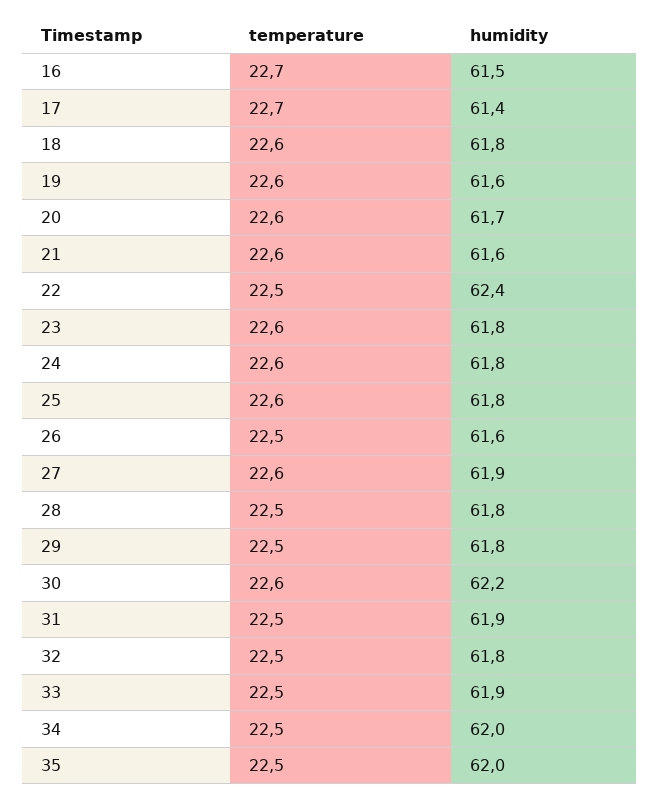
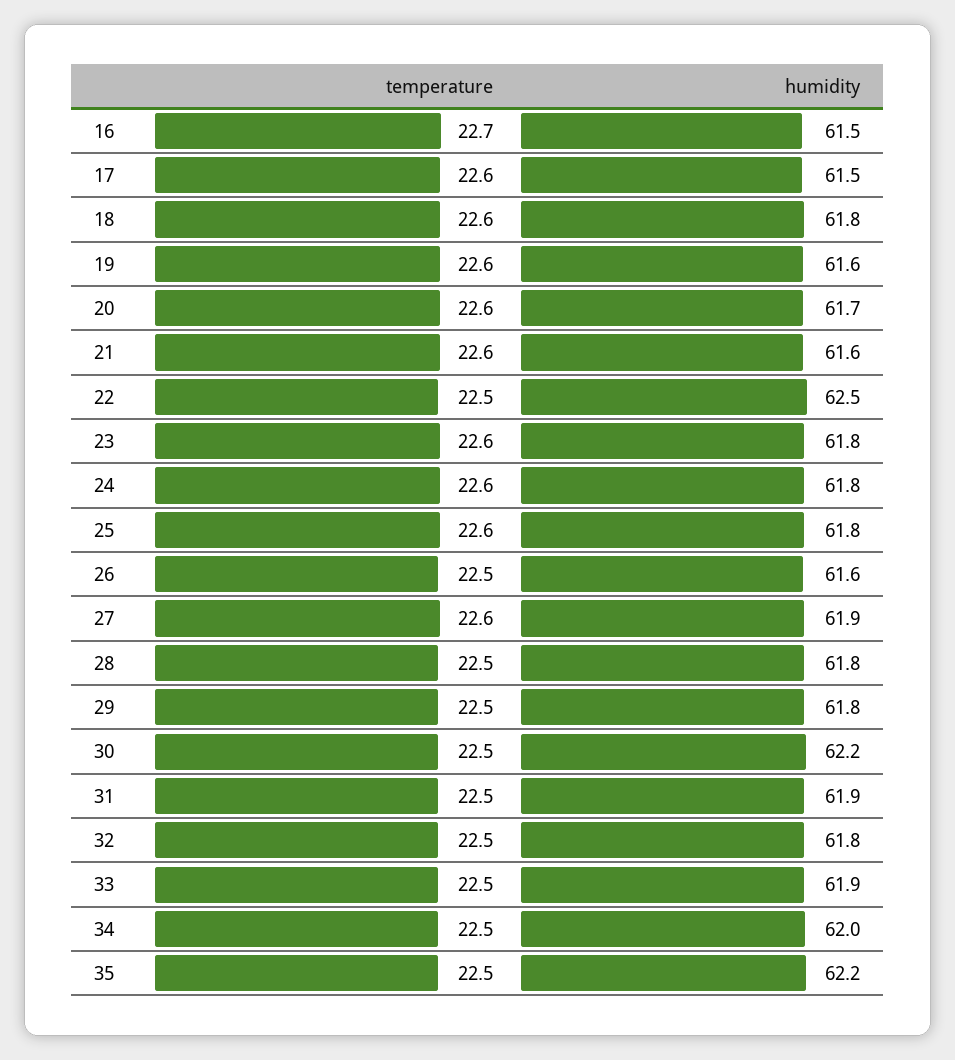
  {
    "temperature": {
      "16": 22.7,
-     "17": 22.7,
+     "17": 22.6,
      "18": 22.6,
      "19": 22.6,
      "20": 22.6,
      "21": 22.6,
      "22": 22.5,
      "23": 22.6,
      "24": 22.6,
      "25": 22.6,
      "26": 22.5,
      "27": 22.6,
      "28": 22.5,
      "29": 22.5,
-     "30": 22.6,
+     "30": 22.5,
      "31": 22.5,
      "32": 22.5,
      "33": 22.5,
      "34": 22.5,
      "35": 22.5
    },
    "humidity": {
      "16": 61.5,
-     "17": 61.4,
+     "17": 61.5,
      "18": 61.8,
      "19": 61.6,
      "20": 61.7,
      "21": 61.6,
-     "22": 62.4,
+     "22": 62.5,
      "23": 61.8,
      "24": 61.8,
      "25": 61.8,
      "26": 61.6,
      "27": 61.9,
      "28": 61.8,
      "29": 61.8,
      "30": 62.2,
      "31": 61.9,
      "32": 61.8,
      "33": 61.9,
      "34": 62,
-     "35": 62
+     "35": 62.2
    }
  }

